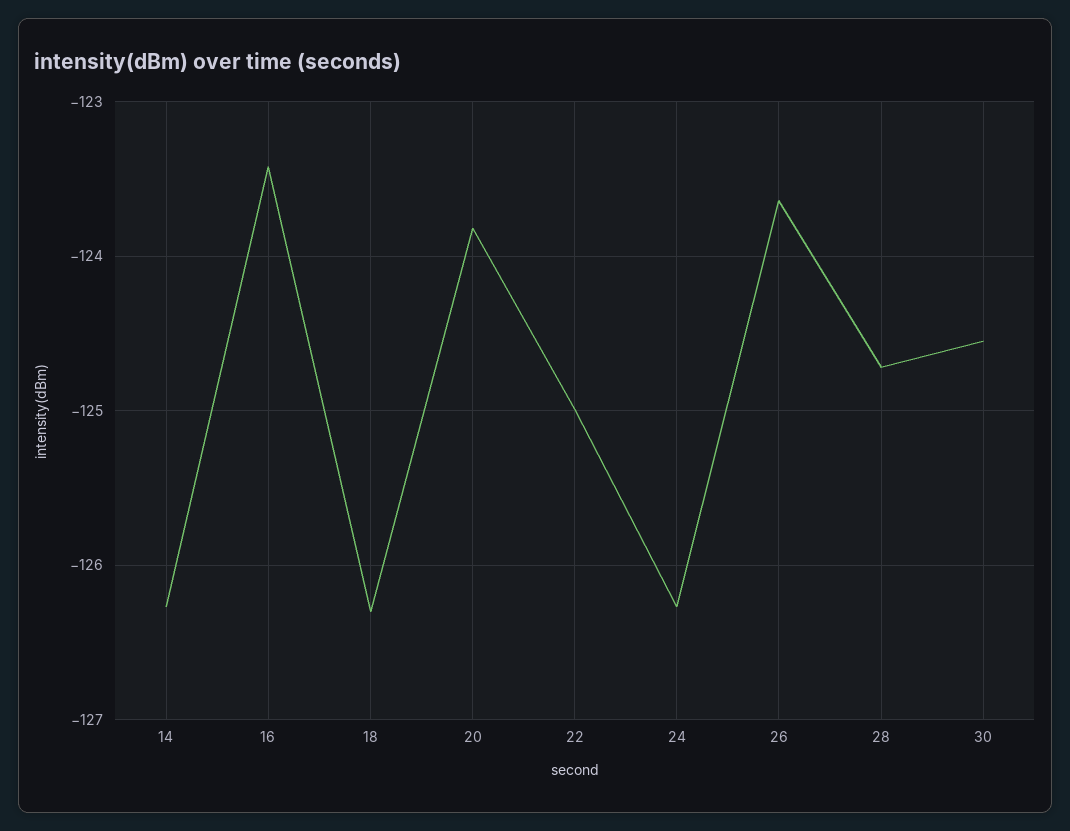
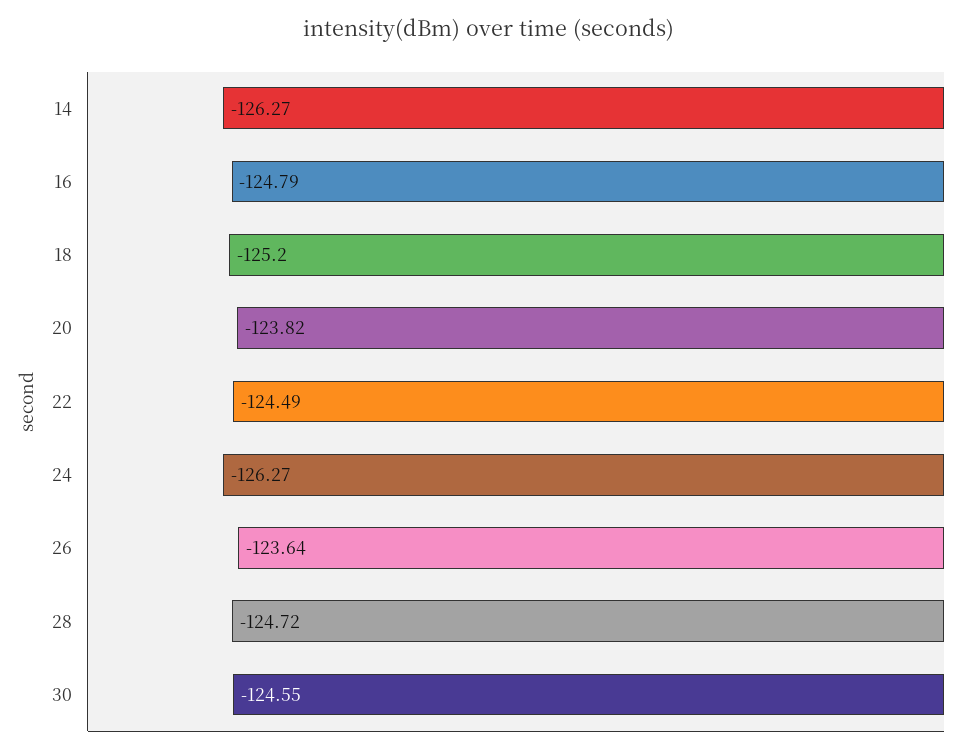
  {
    "14": -126.27,
-   "16": -123.4,
+   "16": -124.79,
-   "18": -126.3,
+   "18": -125.2,
    "20": -123.82,
-   "22": -125,
+   "22": -124.49,
    "24": -126.27,
    "26": -123.64,
    "28": -124.72,
    "30": -124.55
  }

